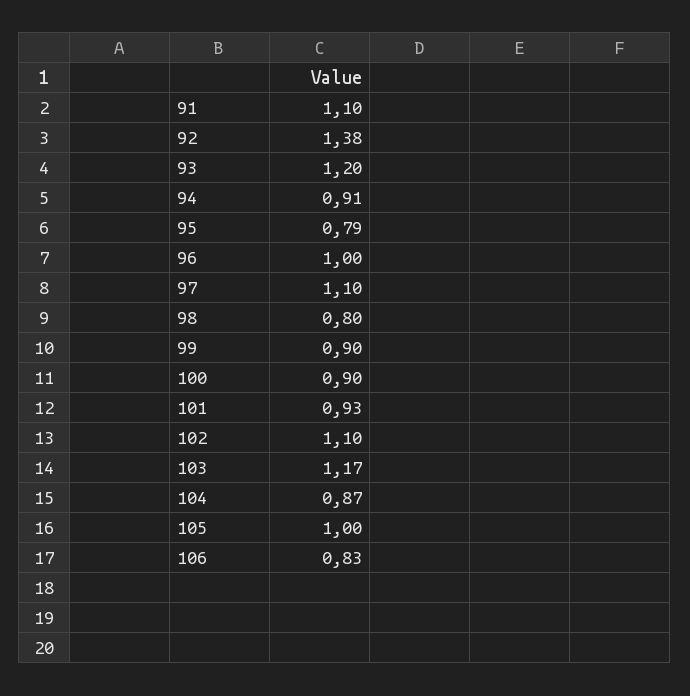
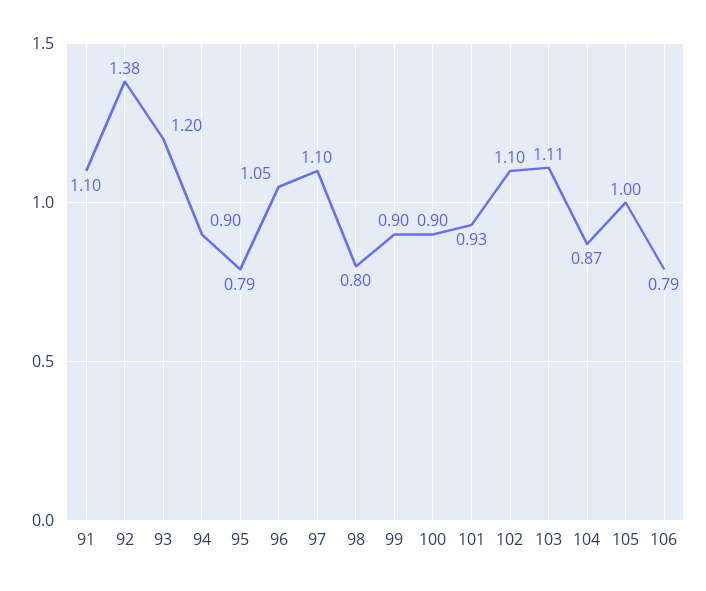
  {
    "91": 1.1,
    "92": 1.38,
    "93": 1.2,
-   "94": 0.91,
+   "94": 0.9,
    "95": 0.79,
-   "96": 1,
+   "96": 1.05,
    "97": 1.1,
    "98": 0.8,
    "99": 0.9,
    "100": 0.9,
    "101": 0.93,
    "102": 1.1,
-   "103": 1.17,
+   "103": 1.11,
    "104": 0.87,
    "105": 1,
-   "106": 0.83
+   "106": 0.79
  }

